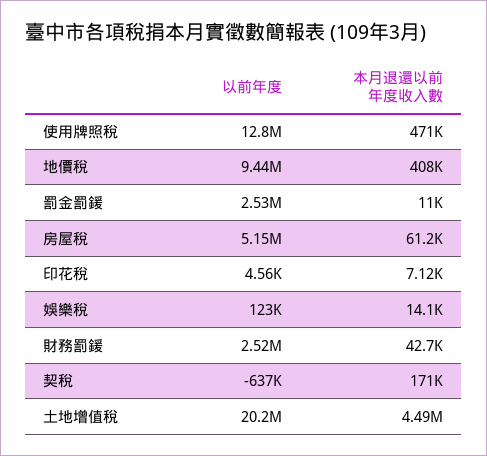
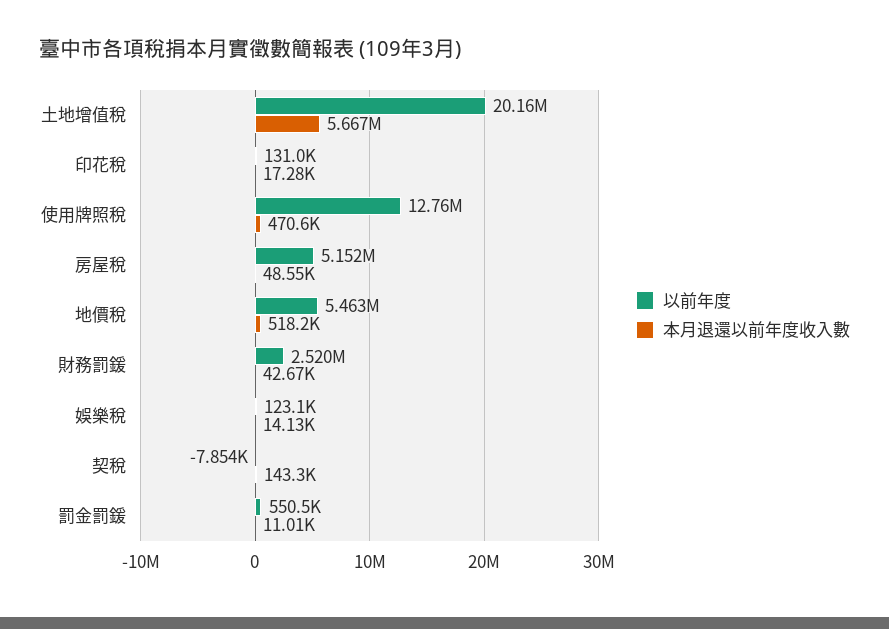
  {
    "以前年度": {
      "使用牌照稅": 12760000,
-     "地價稅": 9440000,
+     "地價稅": 5463000,
-     "罰金罰鍰": 2530000,
+     "罰金罰鍰": 550500,
      "房屋稅": 5152000,
-     "印花稅": 4560,
+     "印花稅": 131000,
      "娛樂稅": 123100,
      "財務罰鍰": 2520000,
-     "契稅": -637000,
+     "契稅": -7854,
      "土地增值稅": 20160000
    },
    "本月退還以前年度收入數": {
      "使用牌照稅": 470600,
-     "地價稅": 408000,
+     "地價稅": 518200,
      "罰金罰鍰": 11010,
-     "房屋稅": 61200,
+     "房屋稅": 48550,
-     "印花稅": 7120,
+     "印花稅": 17280,
      "娛樂稅": 14130,
      "財務罰鍰": 42670,
-     "契稅": 171000,
+     "契稅": 143300,
-     "土地增值稅": 4490000
+     "土地增值稅": 5667000
    }
  }

